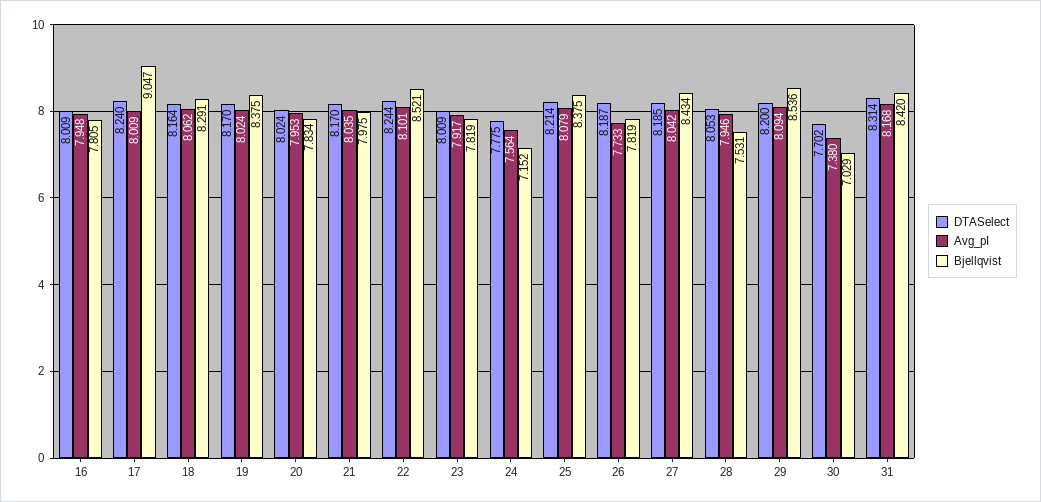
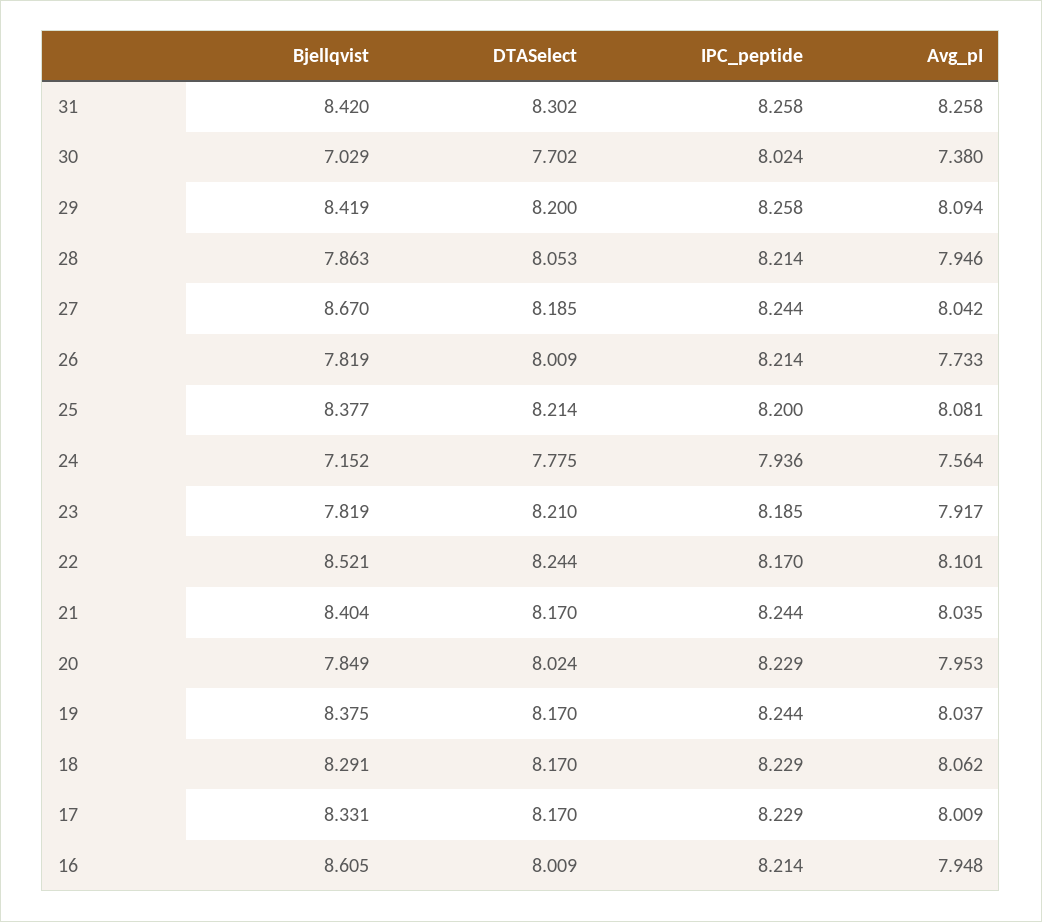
  {
    "DTASelect": {
      "16": 8.009,
-     "17": 8.24,
+     "17": 8.17,
-     "18": 8.164,
+     "18": 8.17,
      "19": 8.17,
      "20": 8.024,
      "21": 8.17,
      "22": 8.244,
-     "23": 8.009,
+     "23": 8.21,
      "24": 7.775,
      "25": 8.214,
-     "26": 8.187,
+     "26": 8.009,
      "27": 8.185,
      "28": 8.053,
      "29": 8.2,
      "30": 7.702,
-     "31": 8.314
+     "31": 8.302
    },
    "Avg_pI": {
      "16": 7.948,
      "17": 8.009,
      "18": 8.062,
-     "19": 8.024,
+     "19": 8.037,
      "20": 7.953,
      "21": 8.035,
      "22": 8.101,
      "23": 7.917,
      "24": 7.564,
-     "25": 8.079,
+     "25": 8.081,
      "26": 7.733,
      "27": 8.042,
      "28": 7.946,
      "29": 8.094,
      "30": 7.38,
-     "31": 8.168
+     "31": 8.258
    },
    "Bjellqvist": {
-     "16": 7.805,
+     "16": 8.605,
-     "17": 9.047,
+     "17": 8.331,
      "18": 8.291,
      "19": 8.375,
-     "20": 7.834,
+     "20": 7.849,
-     "21": 7.975,
+     "21": 8.404,
      "22": 8.521,
      "23": 7.819,
      "24": 7.152,
-     "25": 8.375,
+     "25": 8.377,
      "26": 7.819,
-     "27": 8.434,
+     "27": 8.67,
-     "28": 7.531,
+     "28": 7.863,
-     "29": 8.536,
+     "29": 8.419,
      "30": 7.029,
      "31": 8.42
-   }
+   },
+   "IPC_peptide": {
+     "31": 8.258,
+     "30": 8.024,
+     "29": 8.258,
+     "28": 8.214,
+     "27": 8.244,
+     "26": 8.214,
+     "25": 8.2,
+     "24": 7.936,
+     "23": 8.185,
+     "22": 8.17,
+     "21": 8.244,
+     "20": 8.229,
+     "19": 8.244,
+     "18": 8.229,
+     "17": 8.229,
+     "16": 8.214
+   }
  }

